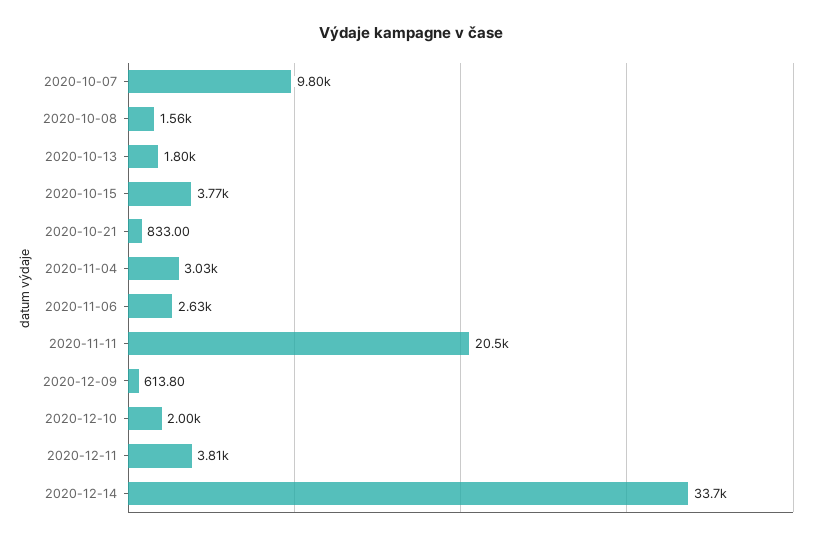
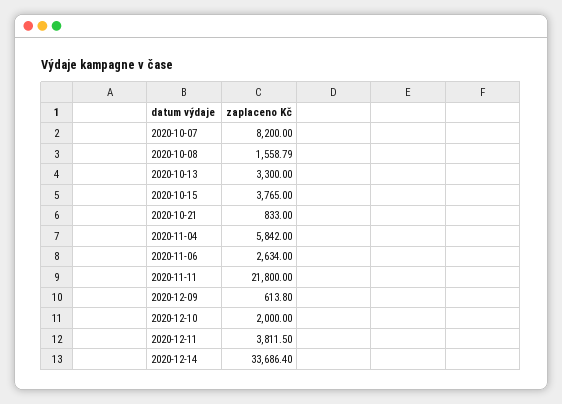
  {
-   "2020-10-07": 9800,
+   "2020-10-07": 8200,
    "2020-10-08": 1558.79,
-   "2020-10-13": 1800,
+   "2020-10-13": 3300,
    "2020-10-15": 3765,
    "2020-10-21": 833,
-   "2020-11-04": 3030,
+   "2020-11-04": 5842,
    "2020-11-06": 2634,
-   "2020-11-11": 20500,
+   "2020-11-11": 21800,
    "2020-12-09": 613.8,
    "2020-12-10": 2000,
    "2020-12-11": 3811.5,
    "2020-12-14": 33686.4
  }

